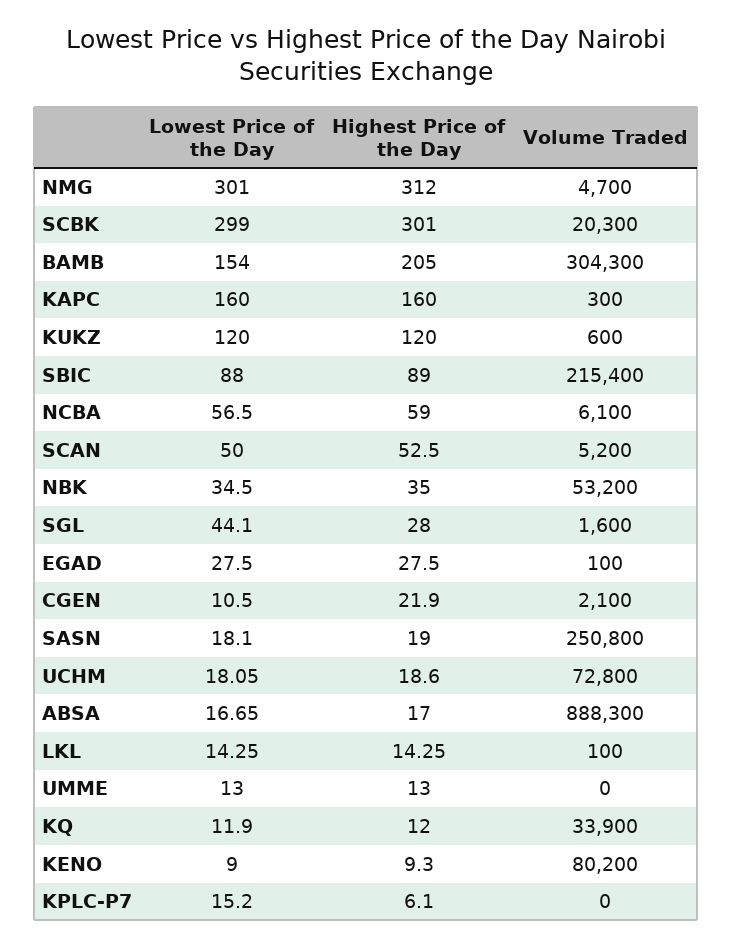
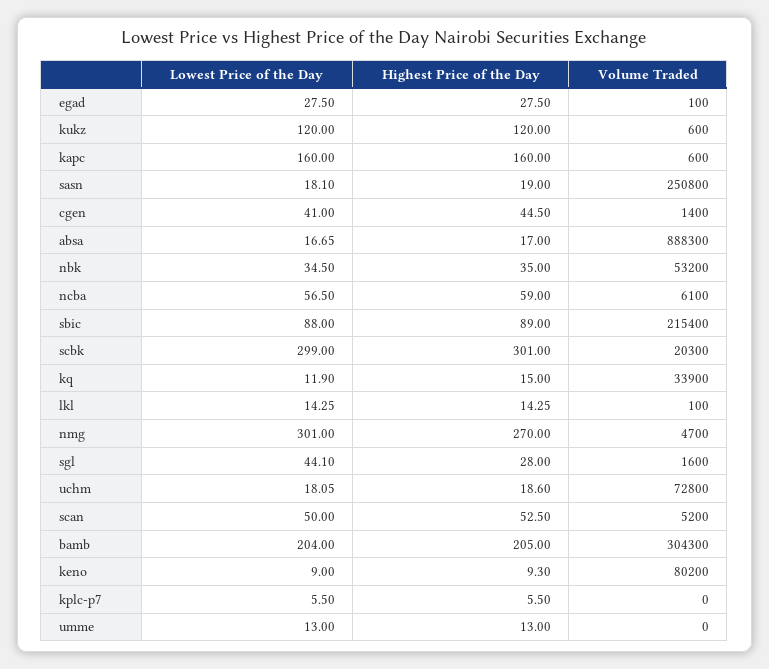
  {
    "Lowest Price of the Day": {
      "NMG": 301,
      "SCBK": 299,
-     "BAMB": 154,
+     "BAMB": 204,
      "KAPC": 160,
      "KUKZ": 120,
      "SBIC": 88,
      "NCBA": 56.5,
      "SCAN": 50,
      "NBK": 34.5,
      "SGL": 44.1,
      "EGAD": 27.5,
-     "CGEN": 10.5,
+     "CGEN": 41,
      "SASN": 18.1,
      "UCHM": 18.05,
      "ABSA": 16.65,
      "LKL": 14.25,
      "UMME": 13,
      "KQ": 11.9,
      "KENO": 9,
-     "KPLC-P7": 15.2
+     "KPLC-P7": 5.5
    },
    "Highest Price of the Day": {
-     "NMG": 312,
+     "NMG": 270,
      "SCBK": 301,
      "BAMB": 205,
      "KAPC": 160,
      "KUKZ": 120,
      "SBIC": 89,
      "NCBA": 59,
      "SCAN": 52.5,
      "NBK": 35,
      "SGL": 28,
      "EGAD": 27.5,
-     "CGEN": 21.9,
+     "CGEN": 44.5,
      "SASN": 19,
      "UCHM": 18.6,
      "ABSA": 17,
      "LKL": 14.25,
      "UMME": 13,
-     "KQ": 12,
+     "KQ": 15,
      "KENO": 9.3,
-     "KPLC-P7": 6.1
+     "KPLC-P7": 5.5
    },
    "Volume Traded": {
      "NMG": 4700,
      "SCBK": 20300,
      "BAMB": 304300,
-     "KAPC": 300,
+     "KAPC": 600,
      "KUKZ": 600,
      "SBIC": 215400,
      "NCBA": 6100,
      "SCAN": 5200,
      "NBK": 53200,
      "SGL": 1600,
      "EGAD": 100,
-     "CGEN": 2100,
+     "CGEN": 1400,
      "SASN": 250800,
      "UCHM": 72800,
      "ABSA": 888300,
      "LKL": 100,
      "UMME": 0,
      "KQ": 33900,
      "KENO": 80200,
      "KPLC-P7": 0
    }
  }

